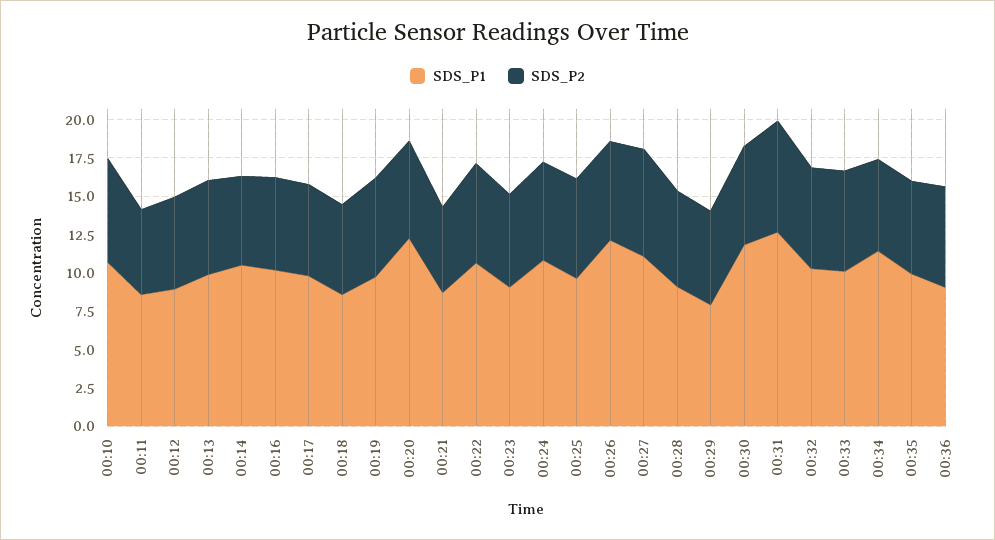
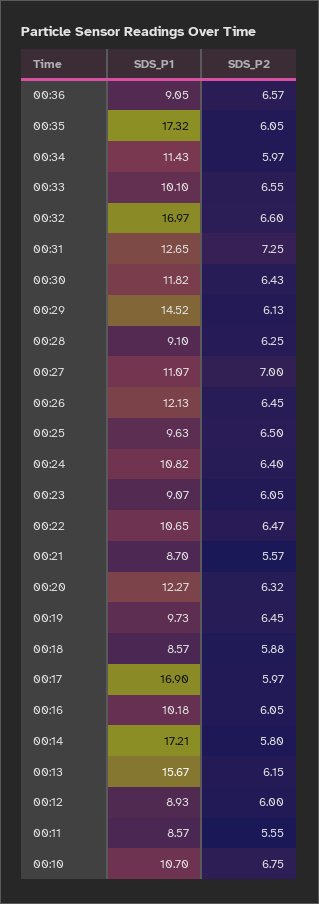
  {
    "SDS_P1": {
      "00:10": 10.7,
      "00:11": 8.57,
      "00:12": 8.93,
-     "00:13": 10,
+     "00:13": 15.67,
-     "00:14": 10,
+     "00:14": 17.21,
      "00:16": 10.18,
-     "00:17": 10,
+     "00:17": 16.9,
      "00:18": 8.57,
      "00:19": 9.73,
      "00:20": 12.27,
      "00:21": 8.7,
      "00:22": 10.65,
      "00:23": 9.07,
      "00:24": 10.82,
      "00:25": 9.63,
      "00:26": 12.13,
      "00:27": 11.07,
      "00:28": 9.1,
-     "00:29": 7.5,
+     "00:29": 14.52,
      "00:30": 11.82,
      "00:31": 12.65,
-     "00:32": 10,
+     "00:32": 16.97,
      "00:33": 10.1,
      "00:34": 11.43,
-     "00:35": 10,
+     "00:35": 17.32,
      "00:36": 9.05
    },
    "SDS_P2": {
      "00:10": 6.75,
      "00:11": 5.55,
      "00:12": 6,
      "00:13": 6.15,
      "00:14": 5.8,
      "00:16": 6.05,
      "00:17": 5.97,
      "00:18": 5.88,
      "00:19": 6.45,
      "00:20": 6.32,
      "00:21": 5.57,
      "00:22": 6.47,
      "00:23": 6.05,
      "00:24": 6.4,
      "00:25": 6.5,
      "00:26": 6.45,
      "00:27": 7,
      "00:28": 6.25,
      "00:29": 6.13,
      "00:30": 6.43,
      "00:31": 7.25,
      "00:32": 6.6,
      "00:33": 6.55,
      "00:34": 5.97,
      "00:35": 6.05,
      "00:36": 6.57
    }
  }

